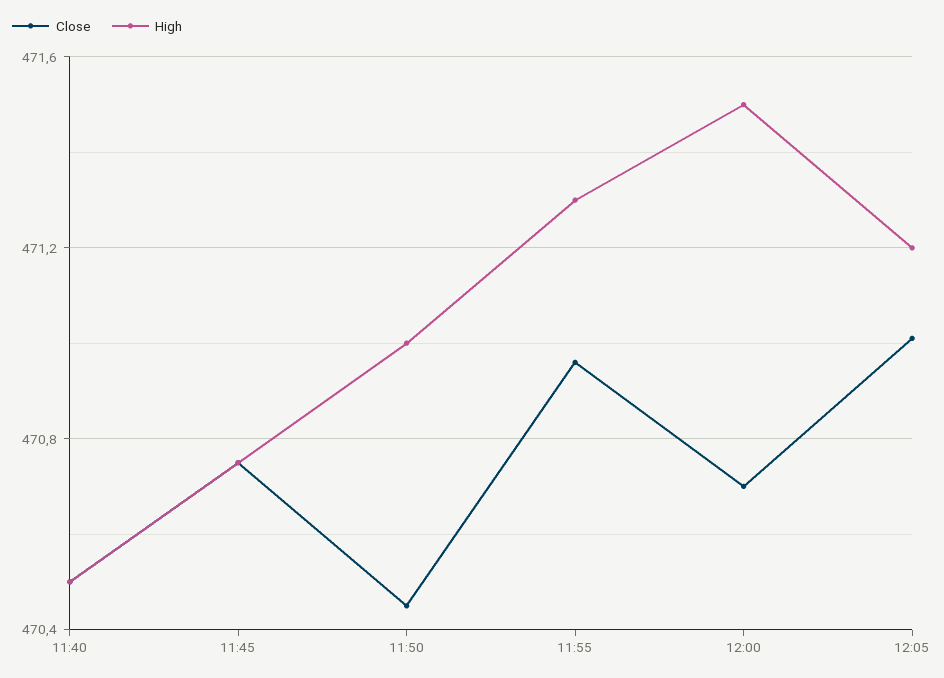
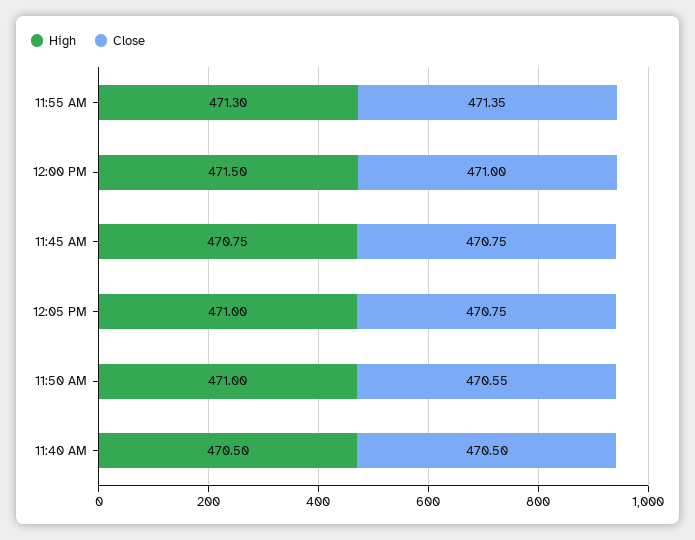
  {
    "Close": {
      "11:40": 470.5,
      "11:45": 470.75,
-     "11:50": 470.45,
+     "11:50": 470.55,
-     "11:55": 470.95,
+     "11:55": 471.35,
-     "12:00": 470.7,
+     "12:00": 471,
-     "12:05": 471
+     "12:05": 470.75
    },
    "High": {
      "11:40": 470.5,
      "11:45": 470.75,
      "11:50": 471,
      "11:55": 471.3,
      "12:00": 471.5,
-     "12:05": 471.2
+     "12:05": 471
    }
  }

